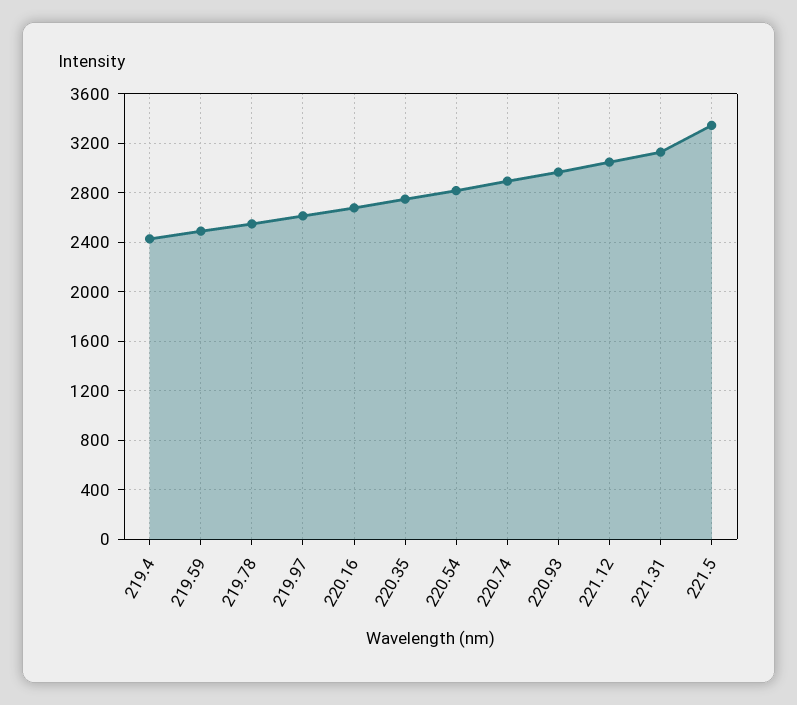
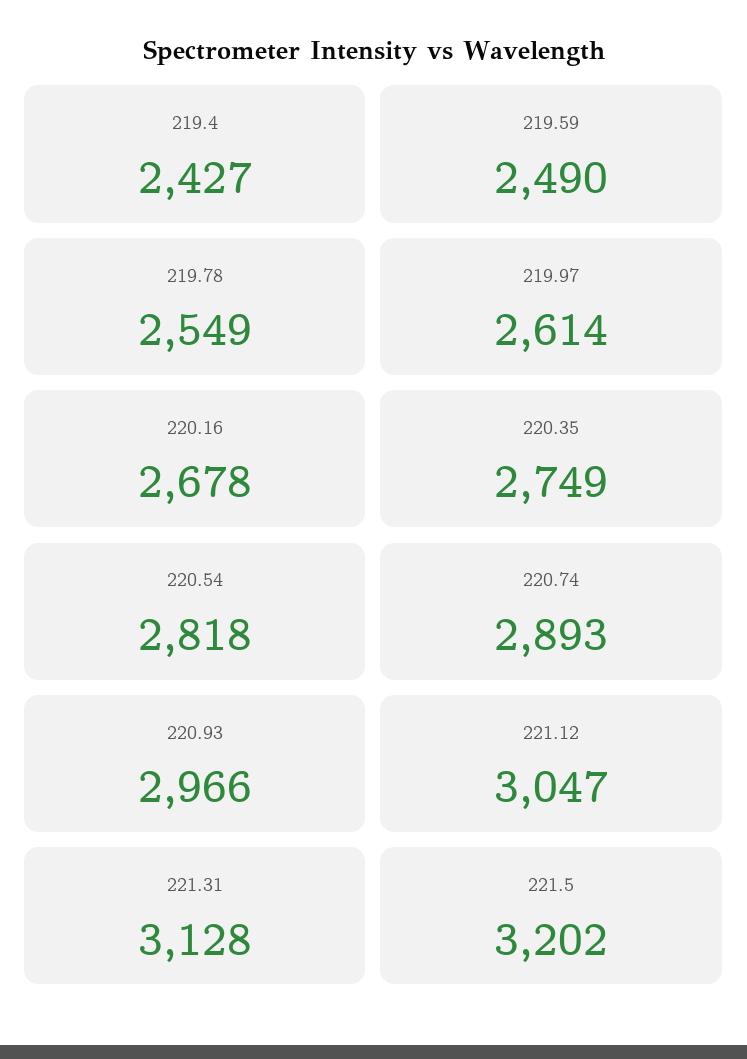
  {
    "219.4": 2427,
    "219.59": 2490,
    "219.78": 2549,
    "219.97": 2614,
    "220.16": 2678,
    "220.35": 2749,
    "220.54": 2818,
    "220.74": 2893,
    "220.93": 2966,
    "221.12": 3047,
    "221.31": 3128,
-   "221.5": 3350
+   "221.5": 3202
  }

